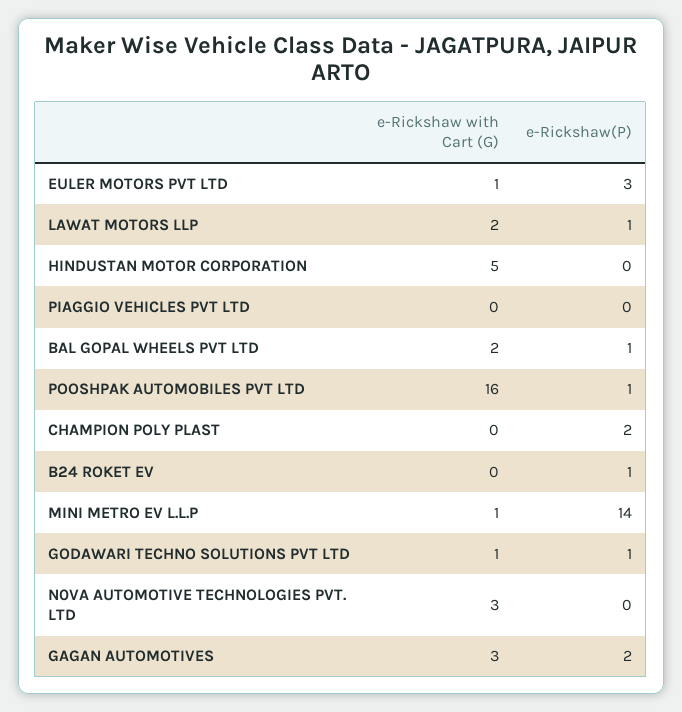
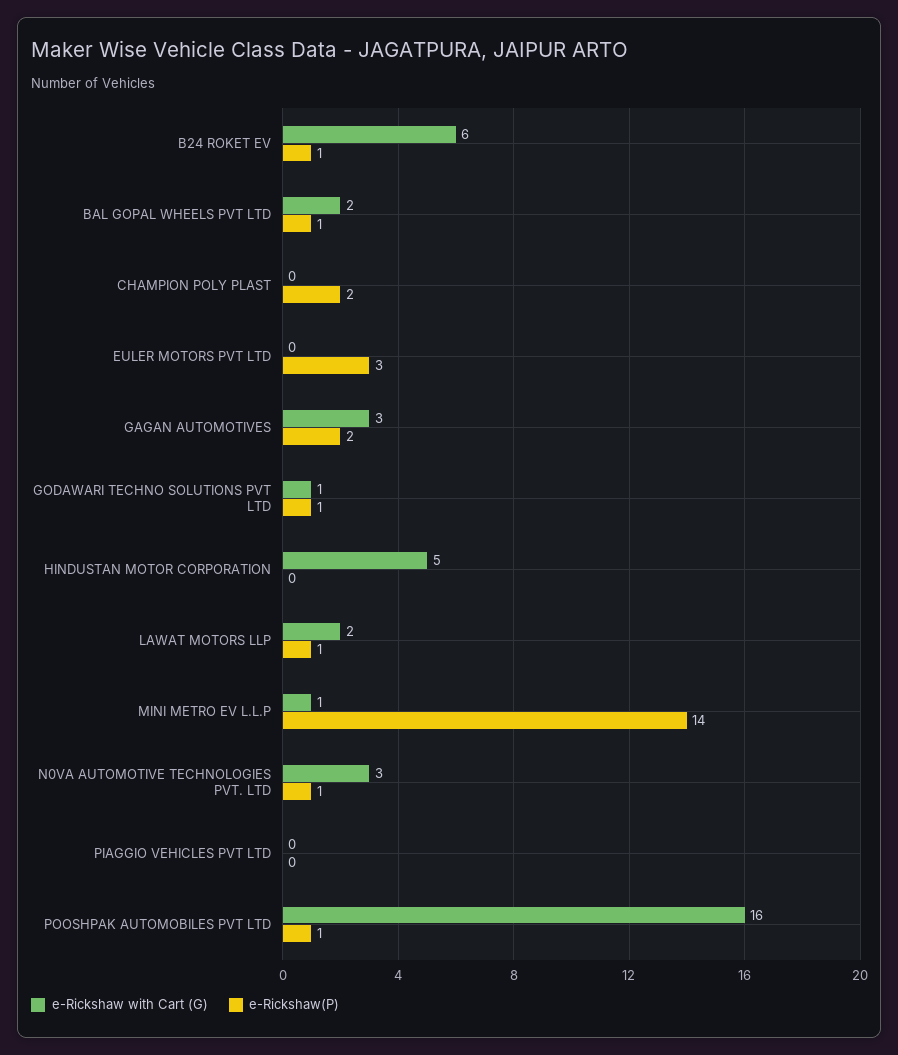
  {
    "e-Rickshaw with Cart (G)": {
-     "EULER MOTORS PVT LTD": 1,
+     "EULER MOTORS PVT LTD": 0,
      "LAWAT MOTORS LLP": 2,
      "HINDUSTAN MOTOR CORPORATION": 5,
      "PIAGGIO VEHICLES PVT LTD": 0,
      "BAL GOPAL WHEELS PVT LTD": 2,
      "POOSHPAK AUTOMOBILES PVT LTD": 16,
      "CHAMPION POLY PLAST": 0,
-     "B24 ROKET EV": 0,
+     "B24 ROKET EV": 6,
      "MINI METRO EV L.L.P": 1,
      "GODAWARI TECHNO SOLUTIONS PVT LTD": 1,
      "N0VA AUTOMOTIVE TECHNOLOGIES PVT. LTD": 3,
      "GAGAN AUTOMOTIVES": 3
    },
    "e-Rickshaw(P)": {
      "EULER MOTORS PVT LTD": 3,
      "LAWAT MOTORS LLP": 1,
      "HINDUSTAN MOTOR CORPORATION": 0,
      "PIAGGIO VEHICLES PVT LTD": 0,
      "BAL GOPAL WHEELS PVT LTD": 1,
      "POOSHPAK AUTOMOBILES PVT LTD": 1,
      "CHAMPION POLY PLAST": 2,
      "B24 ROKET EV": 1,
      "MINI METRO EV L.L.P": 14,
      "GODAWARI TECHNO SOLUTIONS PVT LTD": 1,
-     "N0VA AUTOMOTIVE TECHNOLOGIES PVT. LTD": 0,
+     "N0VA AUTOMOTIVE TECHNOLOGIES PVT. LTD": 1,
      "GAGAN AUTOMOTIVES": 2
    }
  }

